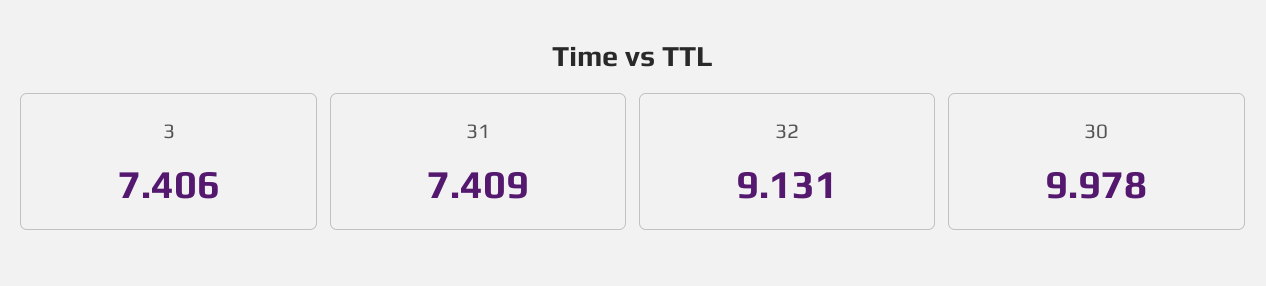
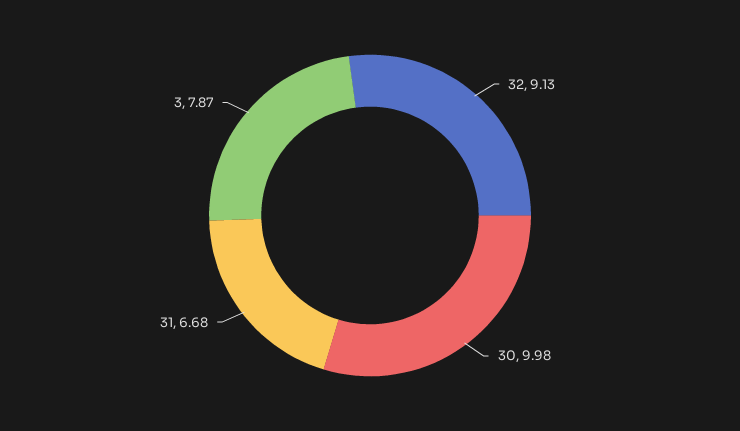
  {
-   "3": 7.406,
+   "3": 7.87,
-   "31": 7.409,
+   "31": 6.68,
    "32": 9.131,
    "30": 9.978
  }

